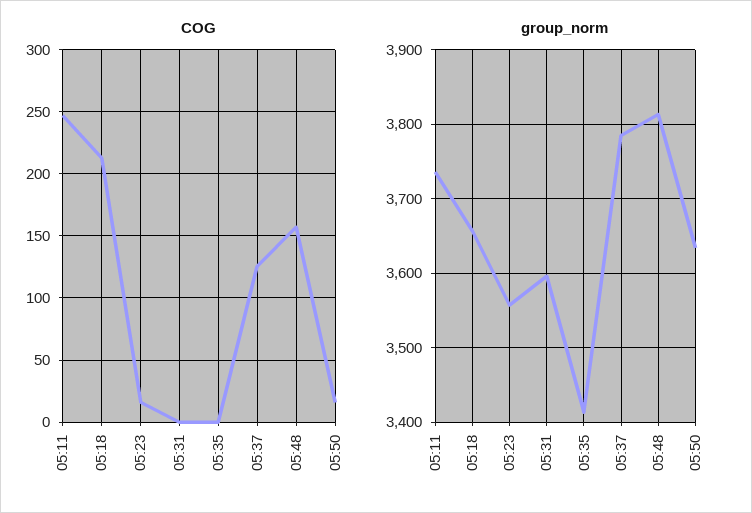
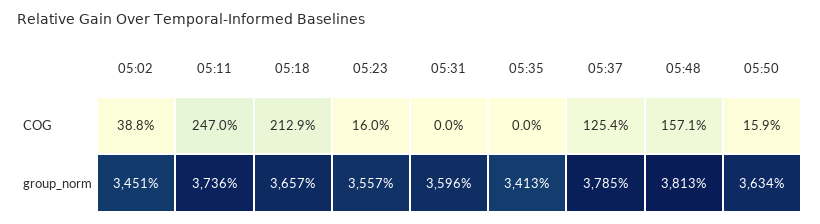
  {
    "COG": {
      "05:11": 247,
      "05:18": 212.9,
      "05:23": 16,
      "05:31": 0,
      "05:35": 0,
      "05:37": 125.4,
      "05:48": 157.1,
-     "05:50": 15.9
+     "05:50": 15.9,
+     "05:02": 38.8
    },
    "group_norm": {
      "05:11": 3736,
      "05:18": 3657,
      "05:23": 3557,
      "05:31": 3596,
      "05:35": 3413,
      "05:37": 3785,
      "05:48": 3813,
-     "05:50": 3634
+     "05:50": 3634,
+     "05:02": 3451
    }
  }

